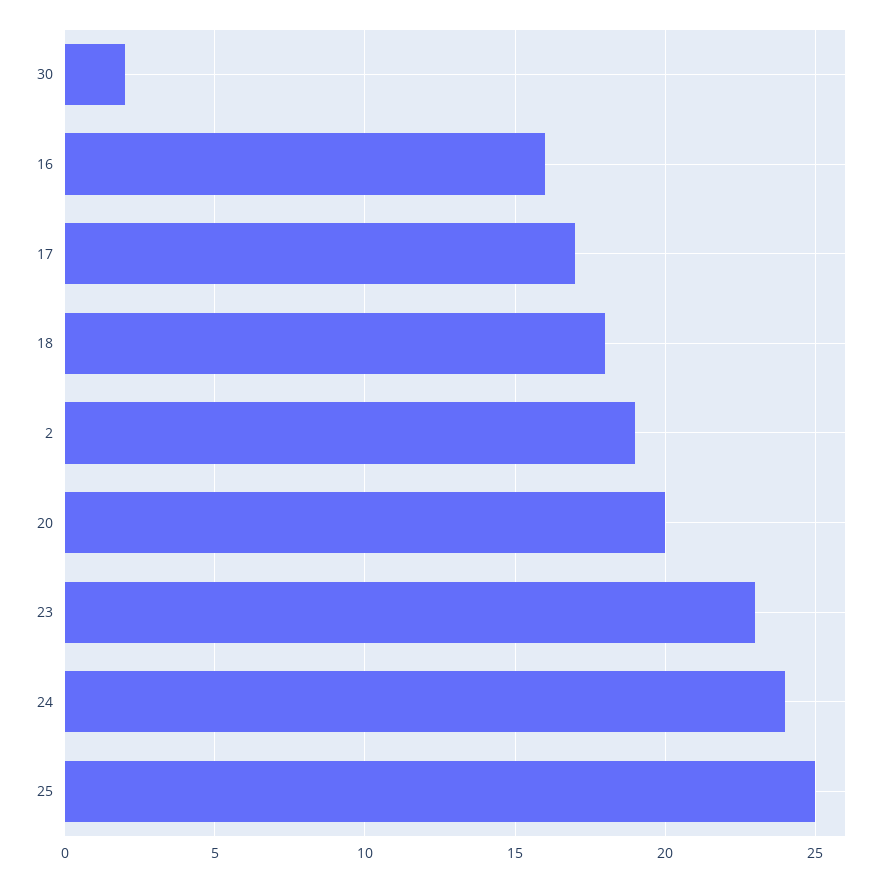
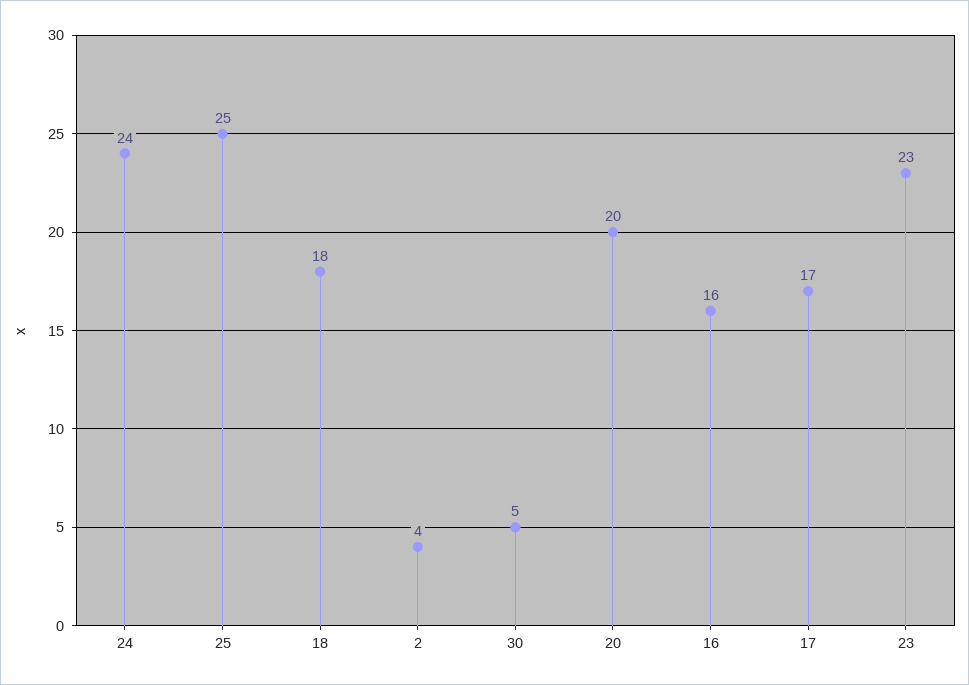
  {
-   "30": 2,
+   "30": 5,
    "16": 16,
    "17": 17,
    "18": 18,
-   "2": 19,
+   "2": 4,
    "20": 20,
    "23": 23,
    "24": 24,
    "25": 25
  }

